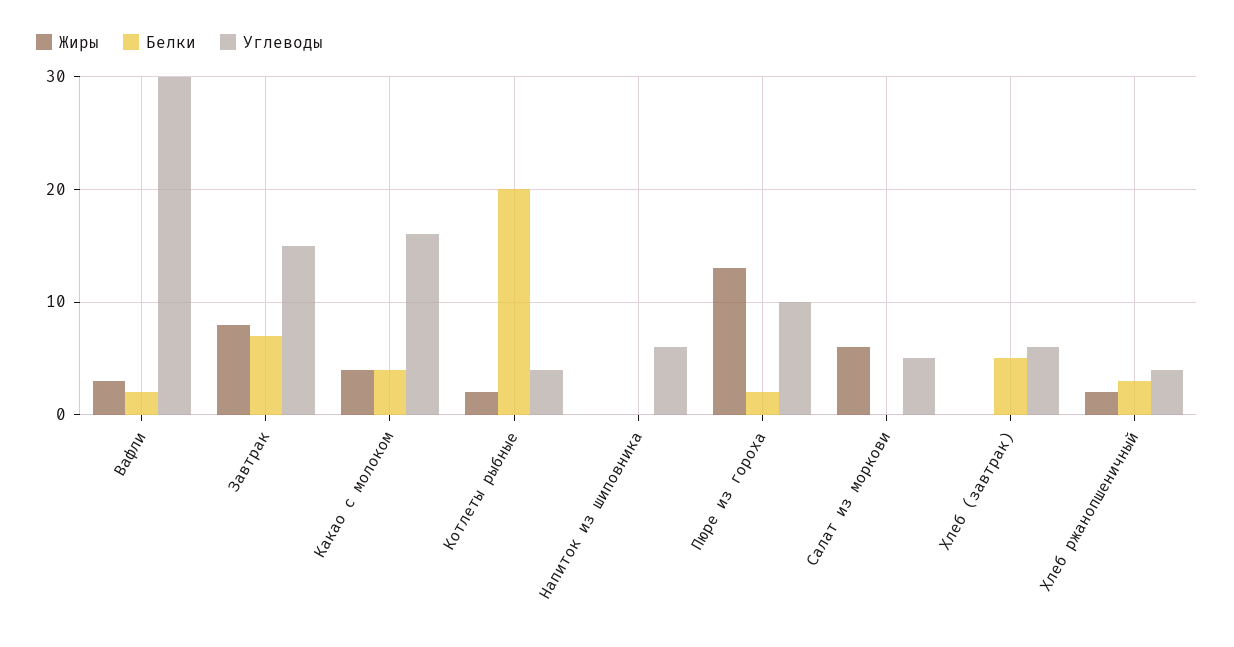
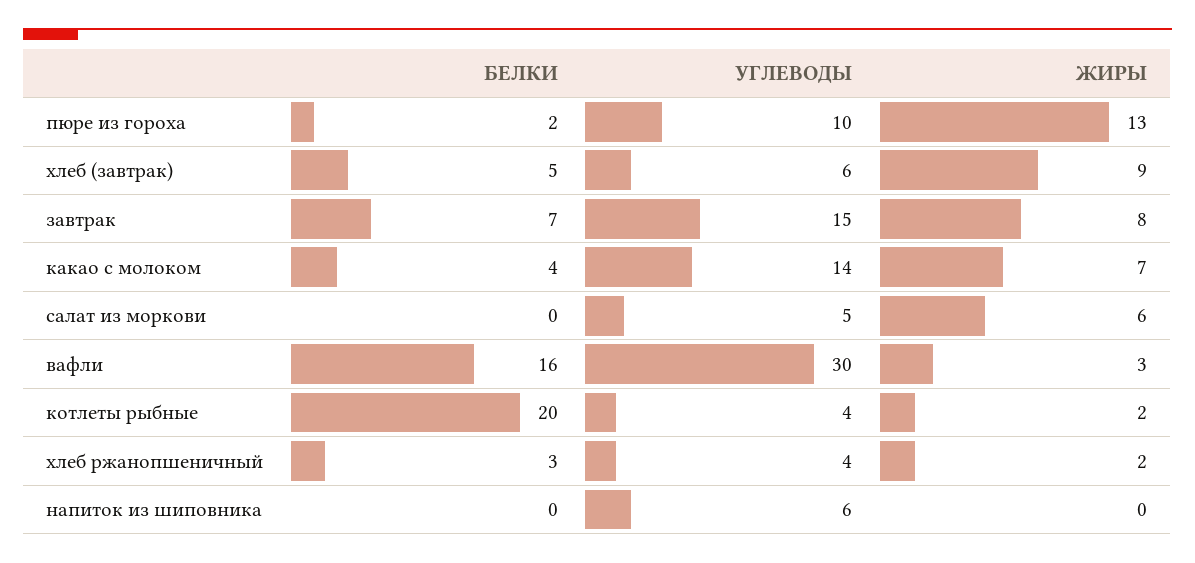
  {
    "Жиры": {
      "Вафли": 3,
      "Завтрак": 8,
-     "Какао с молоком": 4,
+     "Какао с молоком": 7,
      "Котлеты рыбные": 2,
      "Напиток из шиповника": 0,
      "Пюре из гороха": 13,
      "Салат из моркови": 6,
-     "Хлеб (завтрак)": 0,
+     "Хлеб (завтрак)": 9,
      "Хлеб ржанопшеничный": 2
    },
    "Белки": {
-     "Вафли": 2,
+     "Вафли": 16,
      "Завтрак": 7,
      "Какао с молоком": 4,
      "Котлеты рыбные": 20,
      "Напиток из шиповника": 0,
      "Пюре из гороха": 2,
      "Салат из моркови": 0,
      "Хлеб (завтрак)": 5,
      "Хлеб ржанопшеничный": 3
    },
    "Углеводы": {
      "Вафли": 30,
      "Завтрак": 15,
-     "Какао с молоком": 16,
+     "Какао с молоком": 14,
      "Котлеты рыбные": 4,
      "Напиток из шиповника": 6,
      "Пюре из гороха": 10,
      "Салат из моркови": 5,
      "Хлеб (завтрак)": 6,
      "Хлеб ржанопшеничный": 4
    }
  }

